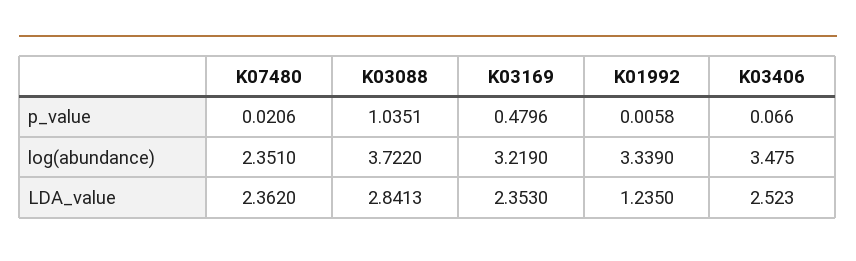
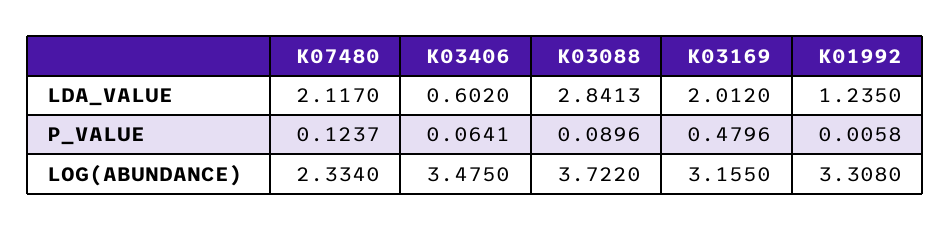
  {
    "K07480": {
-     "p_value": 0.0206,
+     "p_value": 0.1237,
-     "log(abundance)": 2.351,
+     "log(abundance)": 2.334,
-     "LDA_value": 2.362
+     "LDA_value": 2.117
    },
    "K03088": {
-     "p_value": 1.0351,
+     "p_value": 0.0896,
      "log(abundance)": 3.722,
      "LDA_value": 2.8413
    },
    "K03169": {
      "p_value": 0.4796,
-     "log(abundance)": 3.219,
+     "log(abundance)": 3.155,
-     "LDA_value": 2.353
+     "LDA_value": 2.012
    },
    "K01992": {
      "p_value": 0.0058,
-     "log(abundance)": 3.339,
+     "log(abundance)": 3.308,
      "LDA_value": 1.235
    },
    "K03406": {
-     "p_value": 0.066,
+     "p_value": 0.0641,
      "log(abundance)": 3.475,
-     "LDA_value": 2.523
+     "LDA_value": 0.602
    }
  }

